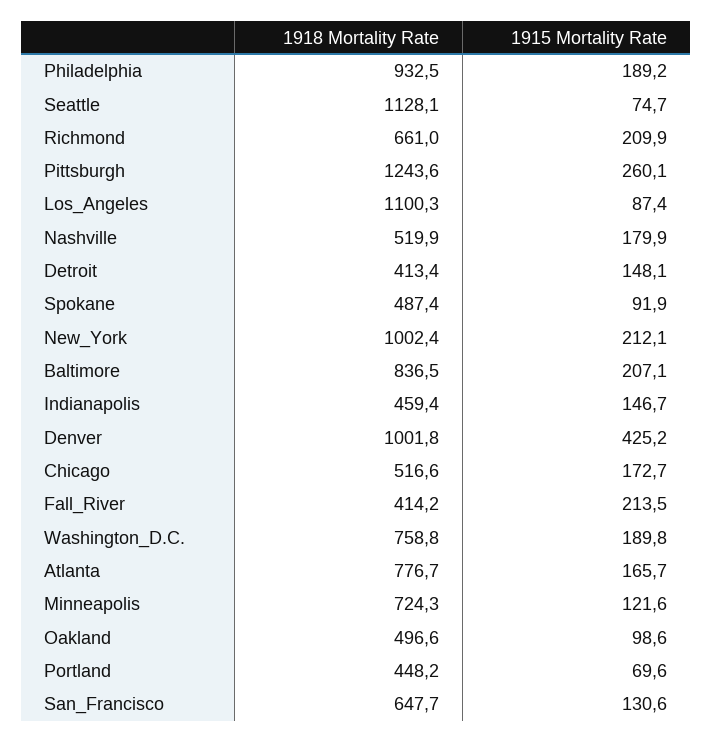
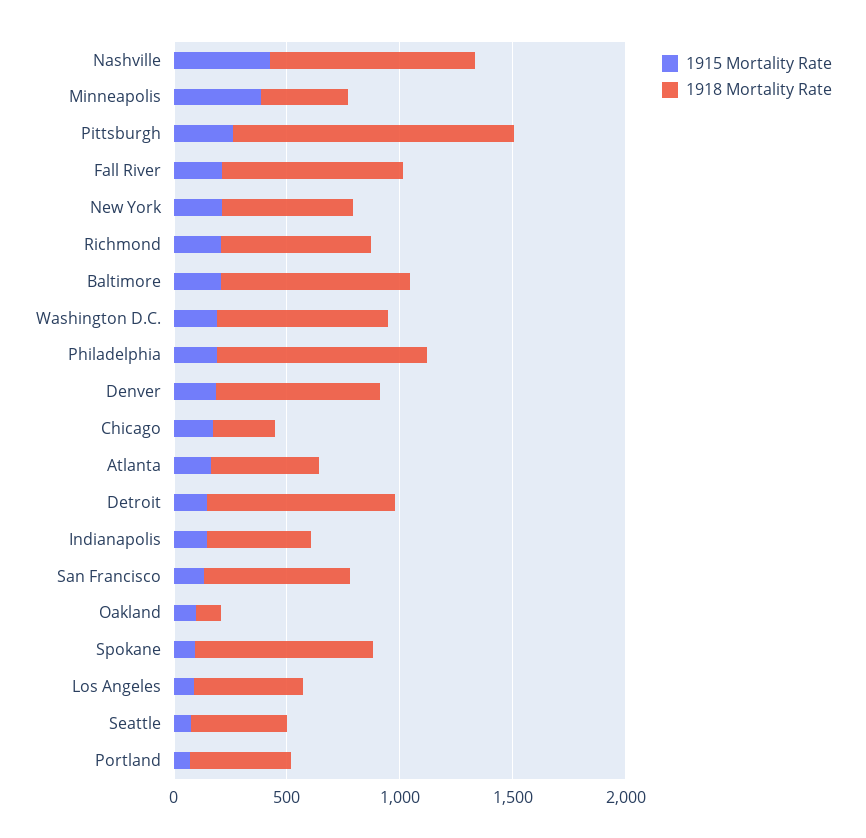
  {
    "1918 Mortality Rate": {
      "Philadelphia": 932.5,
-     "Seattle": 1128.1,
+     "Seattle": 400,
      "Richmond": 661,
      "Pittsburgh": 1243.6,
-     "Los_Angeles": 1100.3,
+     "Los_Angeles": 500,
-     "Nashville": 519.9,
+     "Nashville": 900,
-     "Detroit": 413.4,
+     "Detroit": 800,
-     "Spokane": 487.4,
+     "Spokane": 800,
-     "New_York": 1002.4,
+     "New_York": 600,
      "Baltimore": 836.5,
      "Indianapolis": 459.4,
-     "Denver": 1001.8,
+     "Denver": 700,
-     "Chicago": 516.6,
+     "Chicago": 300,
-     "Fall_River": 414.2,
+     "Fall_River": 800,
      "Washington_D.C.": 758.8,
-     "Atlanta": 776.7,
+     "Atlanta": 500,
-     "Minneapolis": 724.3,
+     "Minneapolis": 400,
-     "Oakland": 496.6,
+     "Oakland": 100,
      "Portland": 448.2,
      "San_Francisco": 647.7
    },
    "1915 Mortality Rate": {
      "Philadelphia": 189.2,
      "Seattle": 74.7,
      "Richmond": 209.9,
      "Pittsburgh": 260.1,
      "Los_Angeles": 87.4,
-     "Nashville": 179.9,
+     "Nashville": 400,
      "Detroit": 148.1,
      "Spokane": 91.9,
      "New_York": 212.1,
      "Baltimore": 207.1,
      "Indianapolis": 146.7,
-     "Denver": 425.2,
+     "Denver": 200,
      "Chicago": 172.7,
      "Fall_River": 213.5,
      "Washington_D.C.": 189.8,
      "Atlanta": 165.7,
-     "Minneapolis": 121.6,
+     "Minneapolis": 400,
      "Oakland": 98.6,
      "Portland": 69.6,
      "San_Francisco": 130.6
    }
  }

